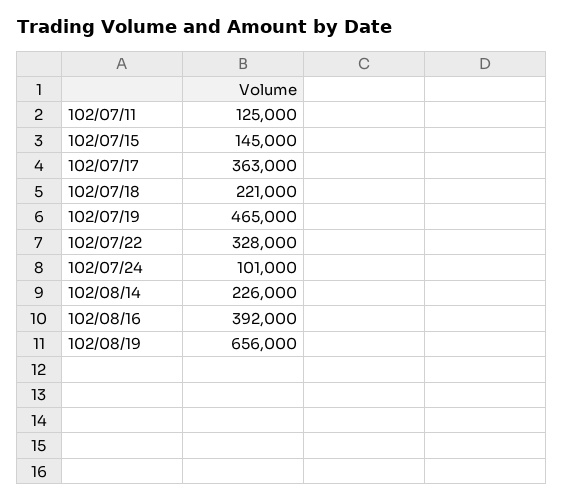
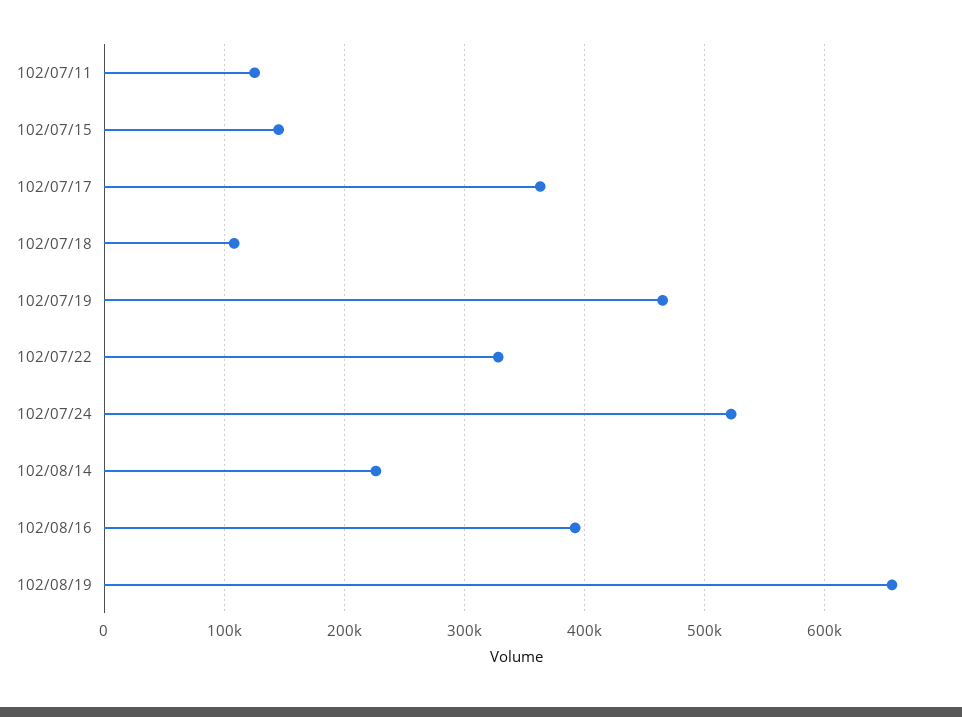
  {
    "102/07/11": 125000,
    "102/07/15": 145000,
    "102/07/17": 363000,
-   "102/07/18": 221000,
+   "102/07/18": 110000,
    "102/07/19": 465000,
    "102/07/22": 328000,
-   "102/07/24": 101000,
+   "102/07/24": 520000,
    "102/08/14": 226000,
    "102/08/16": 392000,
    "102/08/19": 656000
  }

